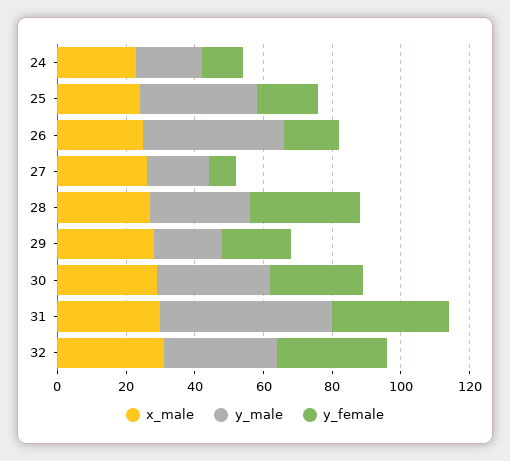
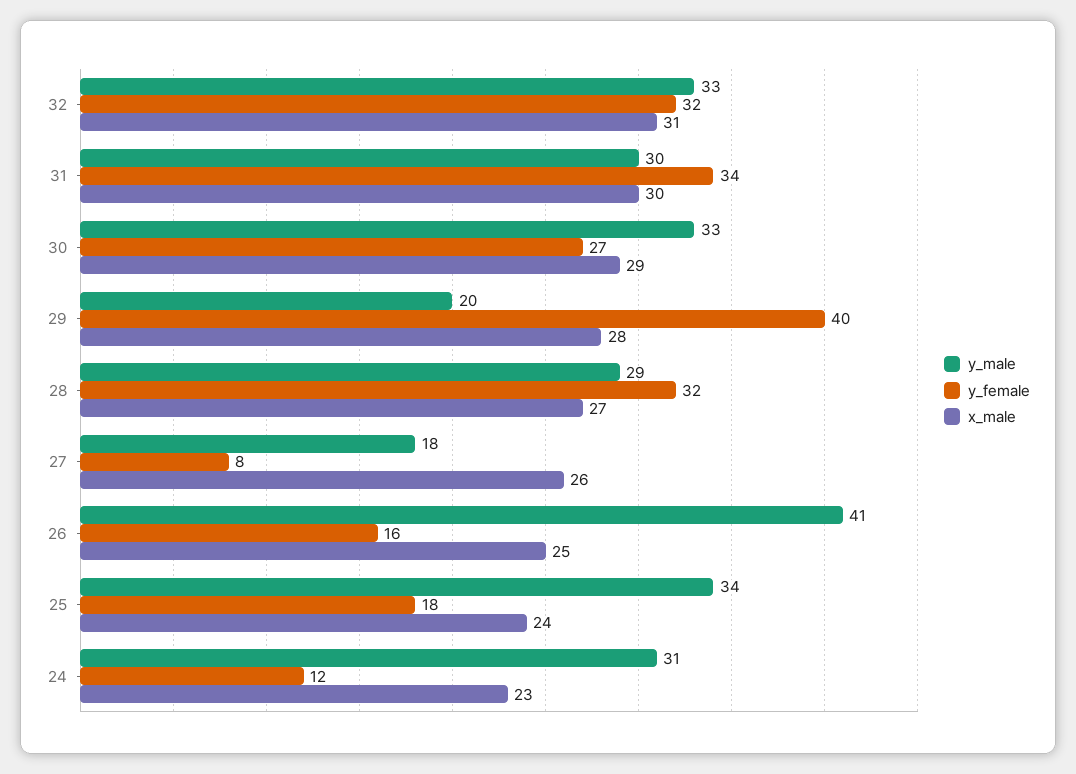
  {
    "x_male": {
      "24": 23,
      "25": 24,
      "26": 25,
      "27": 26,
      "28": 27,
      "29": 28,
      "30": 29,
      "31": 30,
      "32": 31
    },
    "y_male": {
-     "24": 20,
+     "24": 31,
      "25": 34,
      "26": 41,
      "27": 18,
      "28": 29,
      "29": 20,
      "30": 33,
-     "31": 50,
+     "31": 30,
      "32": 33
    },
    "y_female": {
      "24": 12,
      "25": 18,
      "26": 16,
      "27": 8,
      "28": 32,
-     "29": 20,
+     "29": 40,
      "30": 27,
      "31": 34,
      "32": 32
    }
  }

